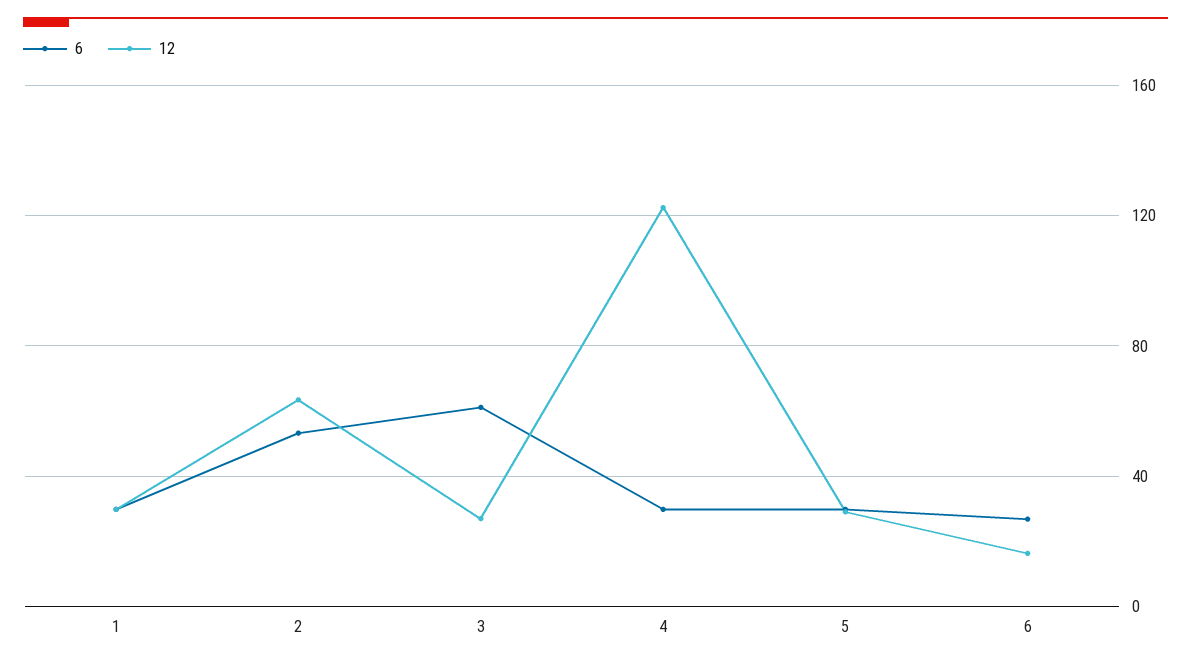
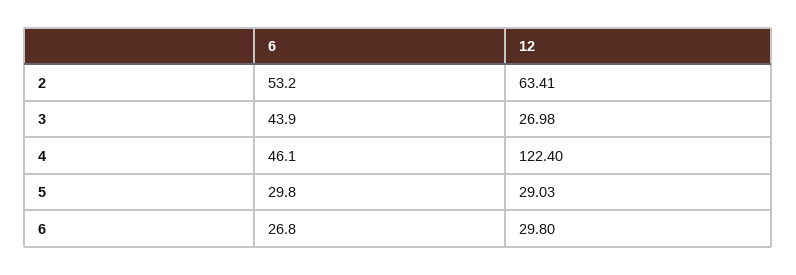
  {
    "6": {
-     "1": 30,
      "2": 53.2,
-     "3": 60,
+     "3": 43.9,
-     "4": 30,
+     "4": 46.1,
      "5": 29.8,
      "6": 26.8
    },
    "12": {
-     "1": 30,
      "2": 63.41,
      "3": 26.98,
      "4": 122.4,
      "5": 29.03,
-     "6": 15
+     "6": 29.8
    }
  }

